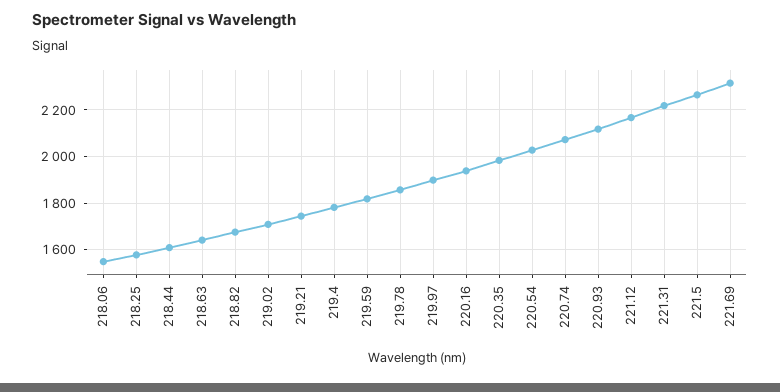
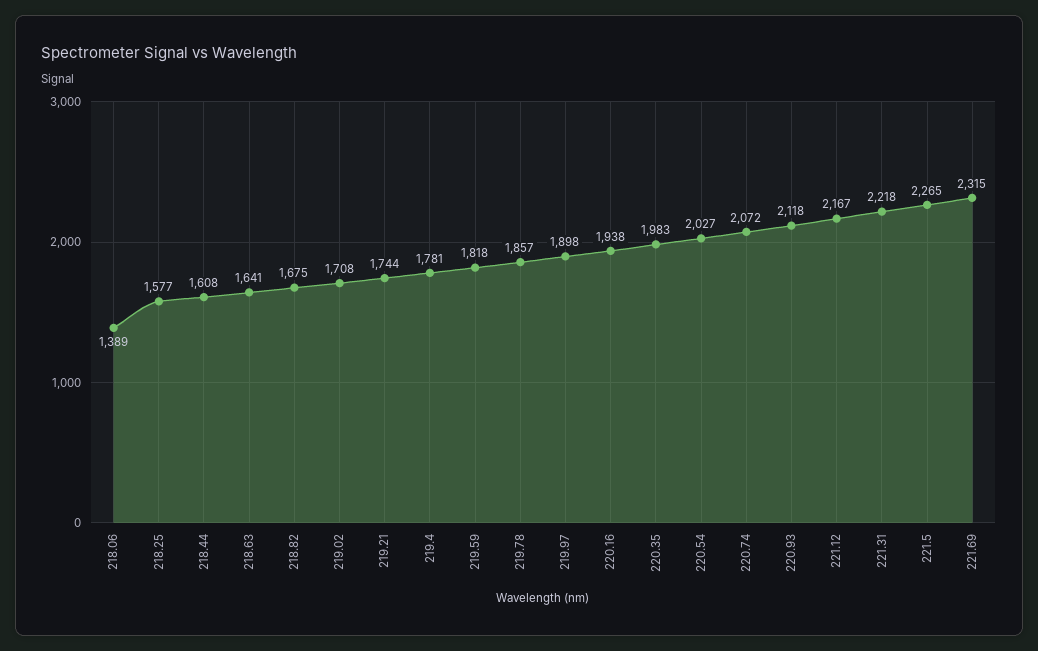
  {
-   "218.06": 1550,
+   "218.06": 1389,
    "218.25": 1577,
    "218.44": 1608,
    "218.63": 1641,
    "218.82": 1675,
    "219.02": 1708,
    "219.21": 1744,
    "219.4": 1781,
    "219.59": 1818,
    "219.78": 1857,
    "219.97": 1898,
    "220.16": 1938,
    "220.35": 1983,
    "220.54": 2027,
    "220.74": 2072,
    "220.93": 2118,
    "221.12": 2167,
    "221.31": 2218,
    "221.5": 2265,
    "221.69": 2315
  }

